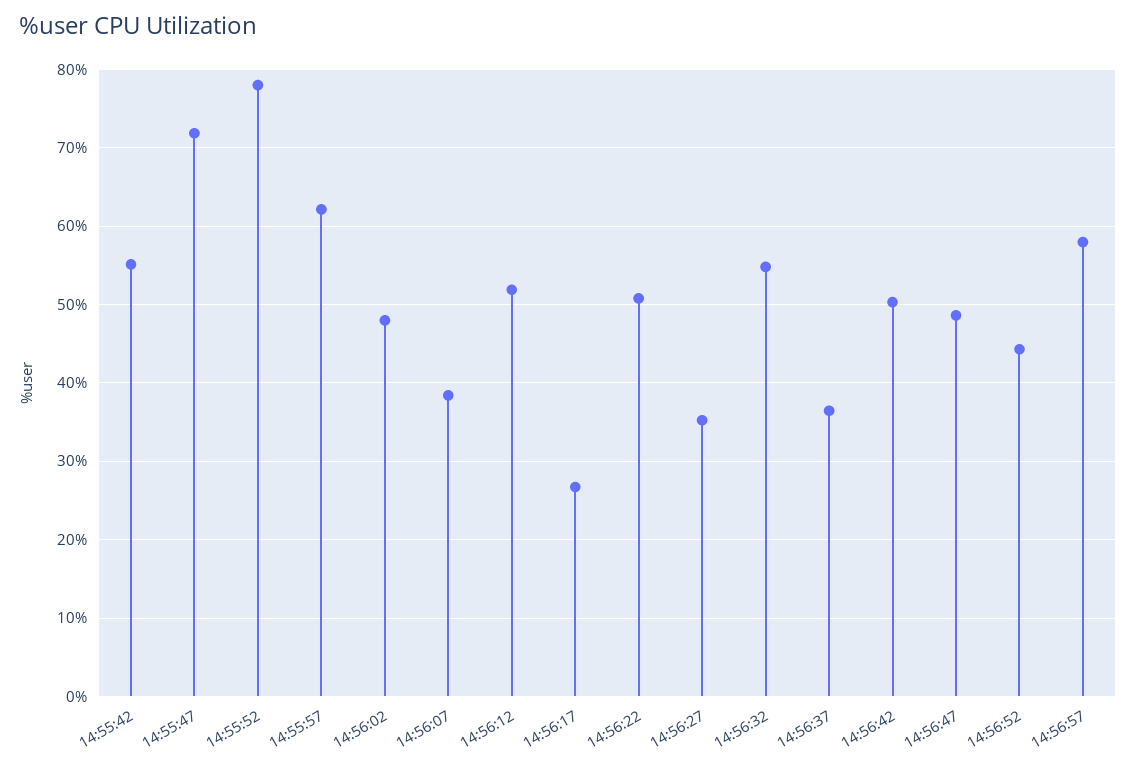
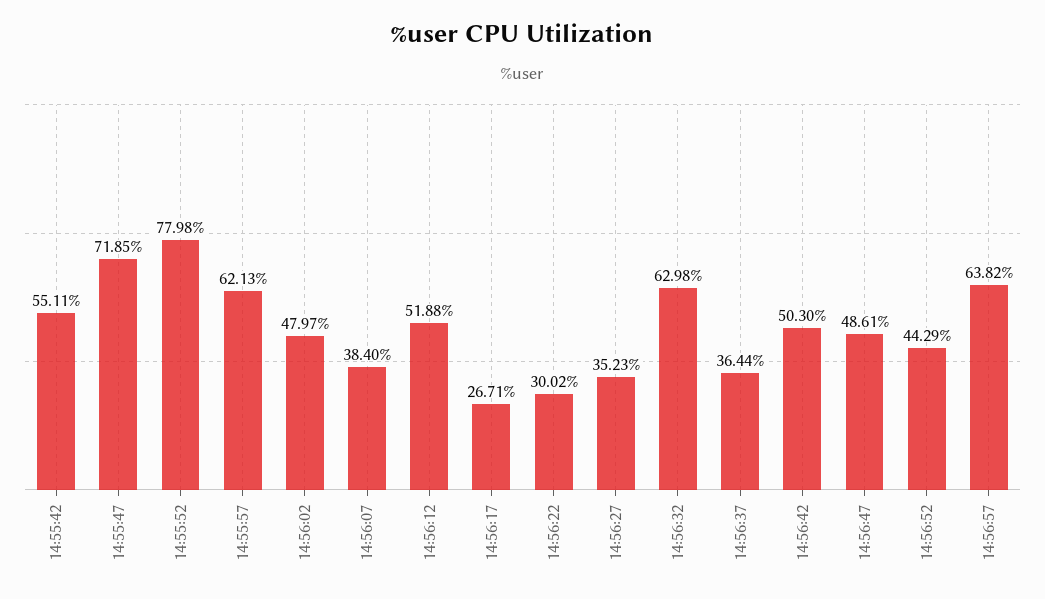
  {
    "14:55:42": 55.11,
    "14:55:47": 71.85,
    "14:55:52": 77.98,
    "14:55:57": 62.13,
    "14:56:02": 47.97,
    "14:56:07": 38.4,
    "14:56:12": 51.88,
    "14:56:17": 26.71,
-   "14:56:22": 51,
+   "14:56:22": 30.02,
    "14:56:27": 35.23,
-   "14:56:32": 55,
+   "14:56:32": 62.98,
    "14:56:37": 36.44,
    "14:56:42": 50.3,
    "14:56:47": 48.61,
    "14:56:52": 44.29,
-   "14:56:57": 58
+   "14:56:57": 63.82
  }

